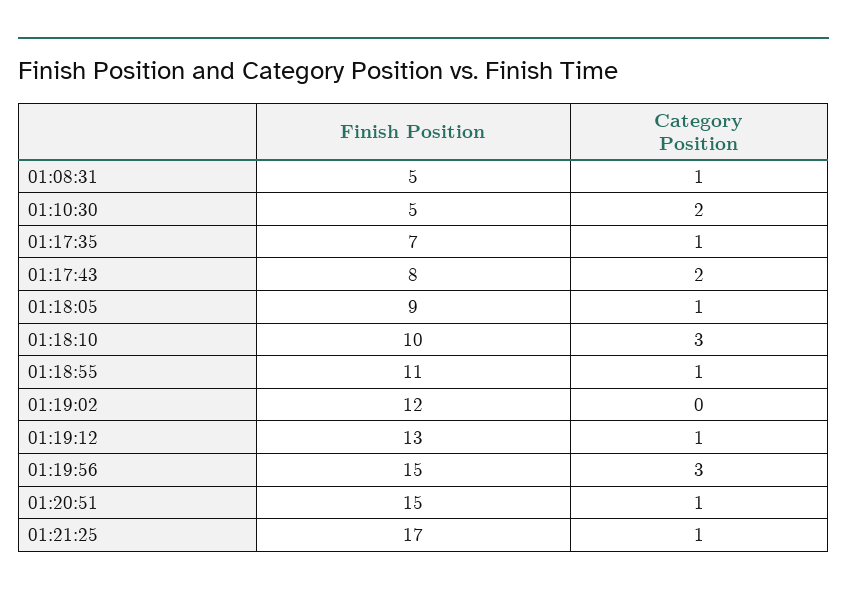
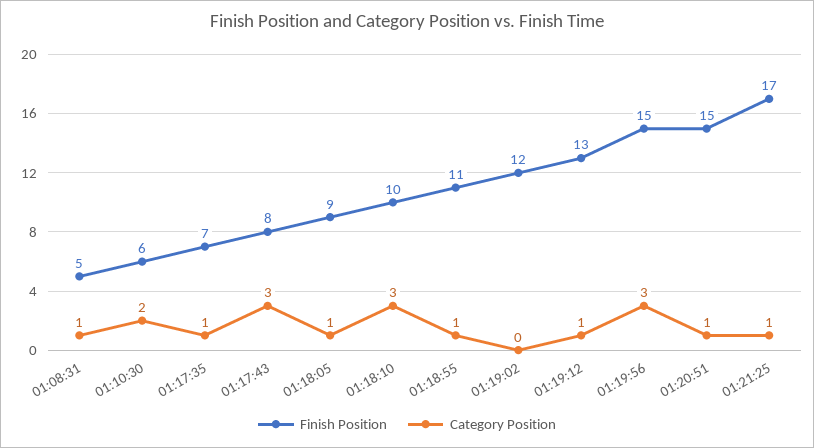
  {
    "Finish Position": {
      "01:08:31": 5,
-     "01:10:30": 5,
+     "01:10:30": 6,
      "01:17:35": 7,
      "01:17:43": 8,
      "01:18:05": 9,
      "01:18:10": 10,
      "01:18:55": 11,
      "01:19:02": 12,
      "01:19:12": 13,
      "01:19:56": 15,
      "01:20:51": 15,
      "01:21:25": 17
    },
    "Category Position": {
      "01:08:31": 1,
      "01:10:30": 2,
      "01:17:35": 1,
-     "01:17:43": 2,
+     "01:17:43": 3,
      "01:18:05": 1,
      "01:18:10": 3,
      "01:18:55": 1,
      "01:19:02": 0,
      "01:19:12": 1,
      "01:19:56": 3,
      "01:20:51": 1,
      "01:21:25": 1
    }
  }

